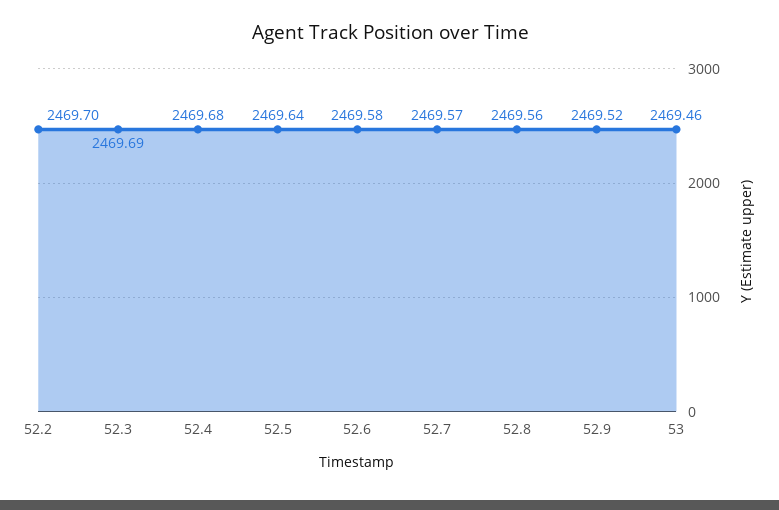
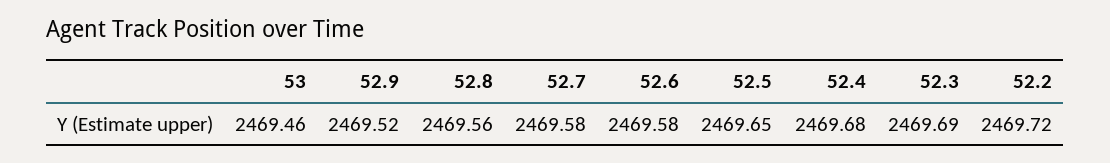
  {
-   "52.2": 2469.7,
+   "52.2": 2469.72,
    "52.3": 2469.69,
    "52.4": 2469.68,
-   "52.5": 2469.64,
+   "52.5": 2469.65,
    "52.6": 2469.58,
-   "52.7": 2469.57,
+   "52.7": 2469.58,
    "52.8": 2469.56,
    "52.9": 2469.52,
    "53": 2469.46
  }

